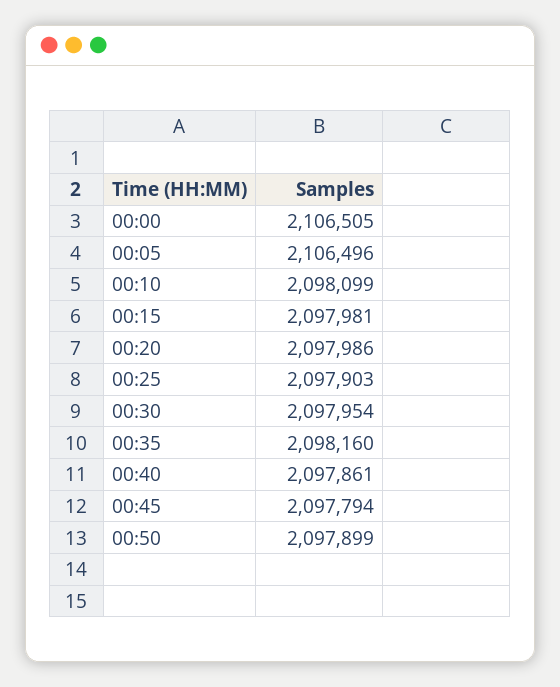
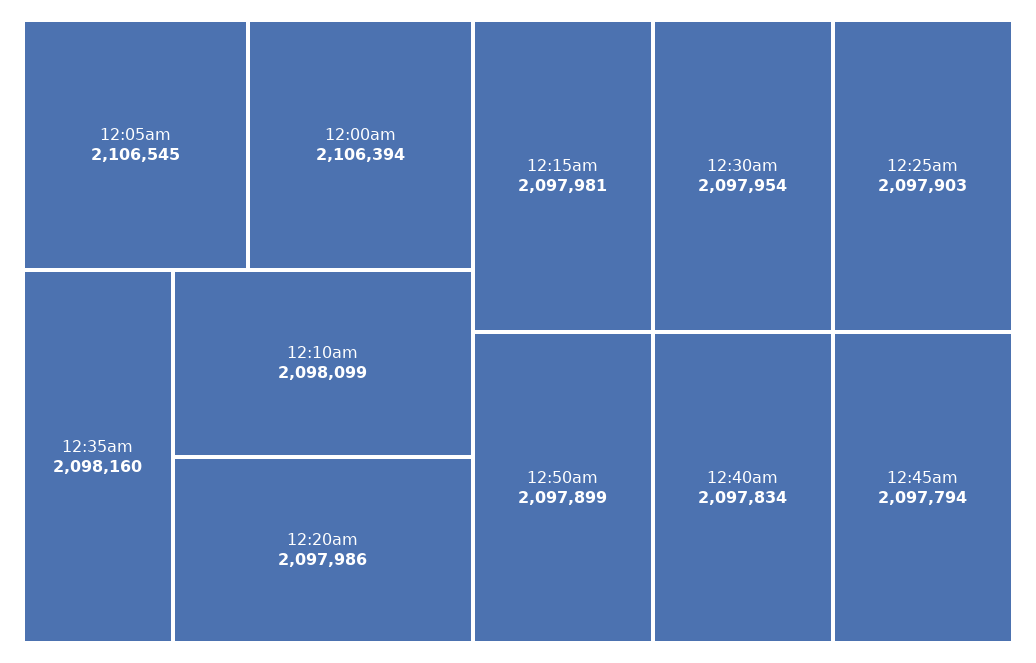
  {
-   "00:00": 2106505,
+   "00:00": 2106394,
-   "00:05": 2106496,
+   "00:05": 2106545,
    "00:10": 2098099,
    "00:15": 2097981,
    "00:20": 2097986,
    "00:25": 2097903,
    "00:30": 2097954,
    "00:35": 2098160,
-   "00:40": 2097861,
+   "00:40": 2097834,
    "00:45": 2097794,
    "00:50": 2097899
  }

